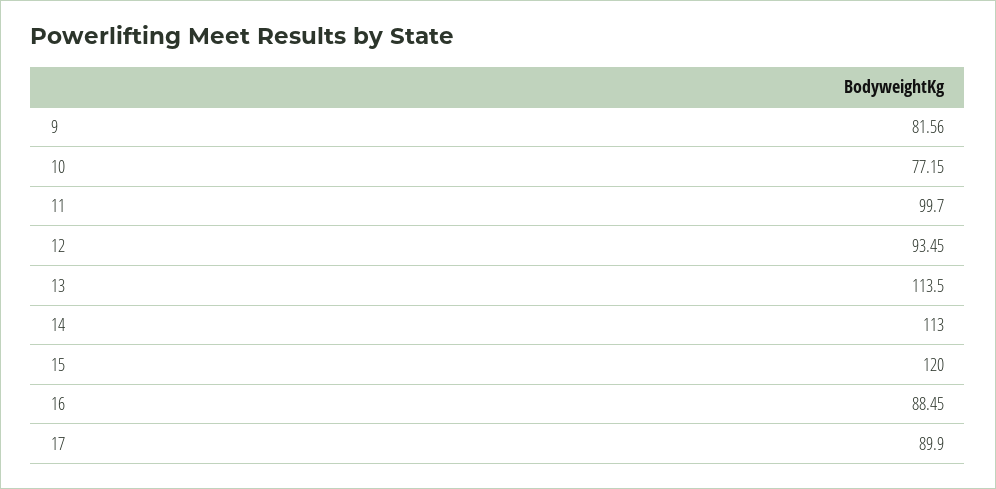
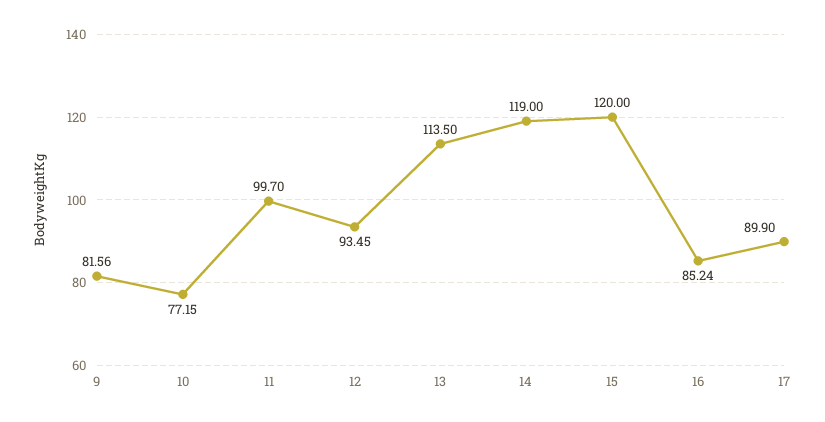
  {
    "9": 81.56,
    "10": 77.15,
    "11": 99.7,
    "12": 93.45,
    "13": 113.5,
-   "14": 113,
+   "14": 119,
    "15": 120,
-   "16": 88.45,
+   "16": 85.24,
    "17": 89.9
  }

